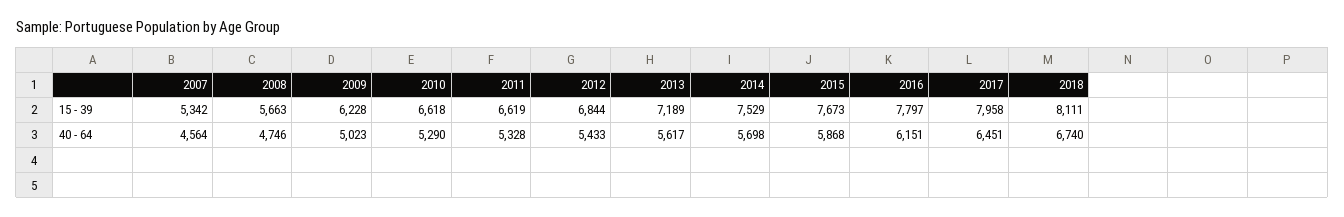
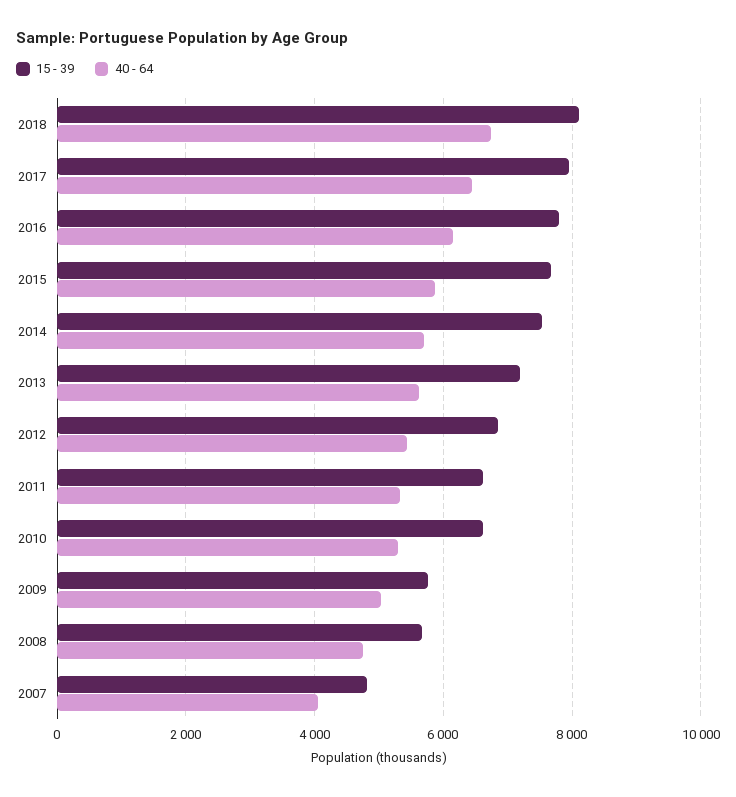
  {
    "15 - 39": {
-     "2007": 5342,
+     "2007": 4800,
      "2008": 5663,
-     "2009": 6228,
+     "2009": 5800,
      "2010": 6618,
      "2011": 6619,
      "2012": 6844,
      "2013": 7189,
      "2014": 7529,
      "2015": 7673,
      "2016": 7797,
      "2017": 7958,
      "2018": 8111
    },
    "40 - 64": {
-     "2007": 4564,
+     "2007": 4000,
      "2008": 4746,
      "2009": 5023,
      "2010": 5290,
      "2011": 5328,
      "2012": 5433,
      "2013": 5617,
      "2014": 5698,
      "2015": 5868,
      "2016": 6151,
      "2017": 6451,
      "2018": 6740
    }
  }

